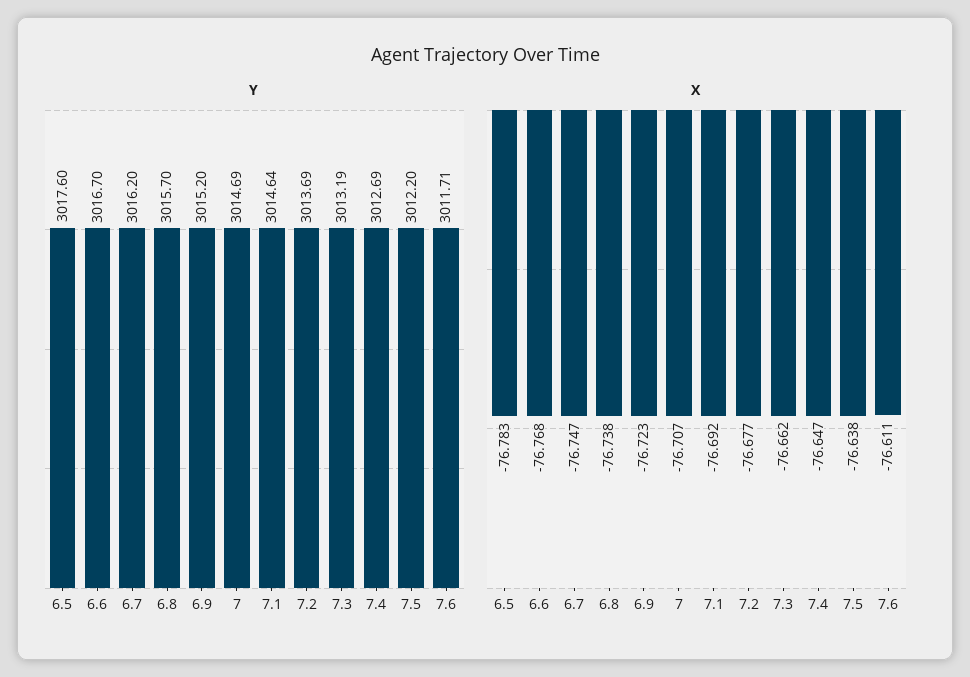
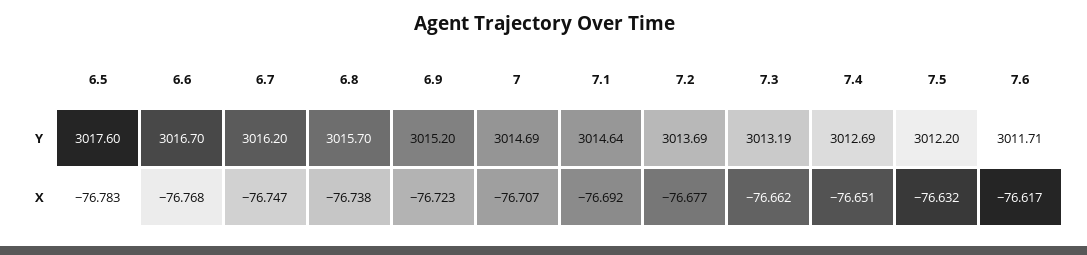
  {
    "Y": {
      "6.5": 3017.6,
      "6.6": 3016.7,
      "6.7": 3016.2,
      "6.8": 3015.7,
      "6.9": 3015.2,
      "7": 3014.69,
      "7.1": 3014.64,
      "7.2": 3013.69,
      "7.3": 3013.19,
      "7.4": 3012.69,
      "7.5": 3012.2,
      "7.6": 3011.71
    },
    "X": {
      "6.5": -76.783,
      "6.6": -76.768,
      "6.7": -76.747,
      "6.8": -76.738,
      "6.9": -76.723,
      "7": -76.707,
      "7.1": -76.692,
      "7.2": -76.677,
      "7.3": -76.662,
-     "7.4": -76.647,
+     "7.4": -76.651,
-     "7.5": -76.638,
+     "7.5": -76.632,
-     "7.6": -76.611
+     "7.6": -76.617
    }
  }

